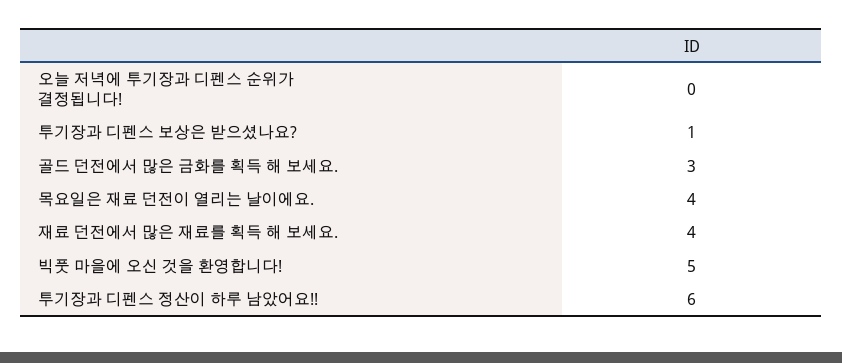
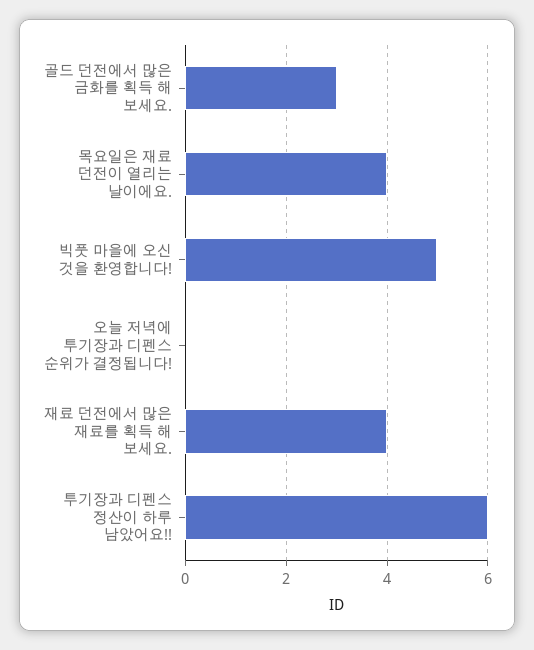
  {
    "오늘 저녁에 투기장과 디펜스 순위가 결정됩니다!": 0,
-   "투기장과 디펜스 보상은 받으셨나요?": 1,
    "골드 던전에서 많은 금화를 획득 해 보세요.": 3,
    "목요일은 재료 던전이 열리는 날이에요.": 4,
    "재료 던전에서 많은 재료를 획득 해 보세요.": 4,
    "빅풋 마을에 오신 것을 환영합니다!": 5,
    "투기장과 디펜스 정산이 하루 남았어요!!": 6
  }

